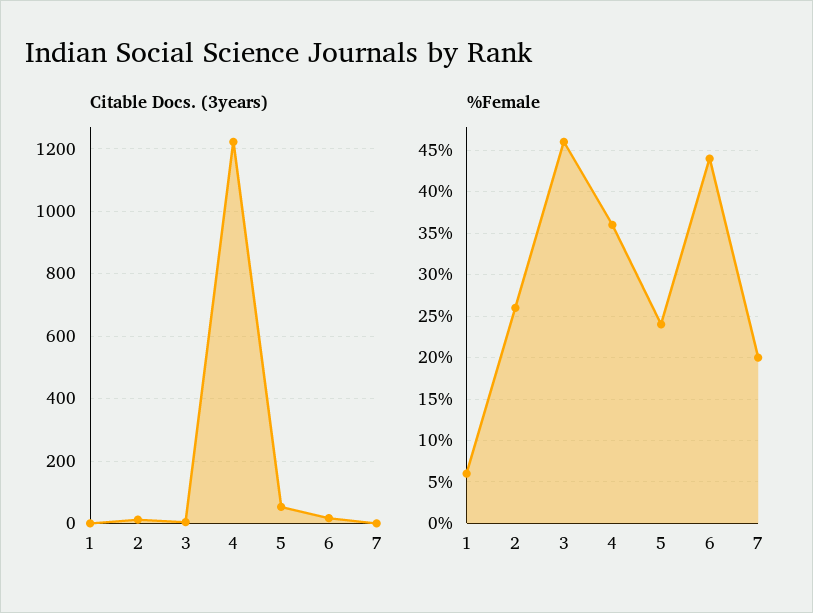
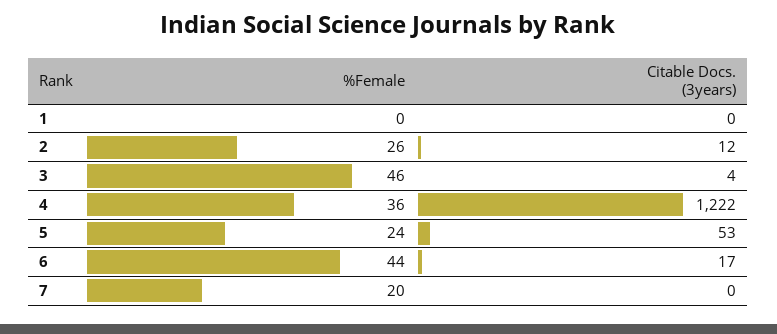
  {
    "Citable Docs. (3years)": {
      "1": 0,
      "2": 12,
      "3": 4,
      "4": 1222,
      "5": 53,
      "6": 17,
      "7": 0
    },
    "%Female": {
-     "1": 6,
+     "1": 0,
      "2": 26,
      "3": 46,
      "4": 36,
      "5": 24,
      "6": 44,
      "7": 20
    }
  }

